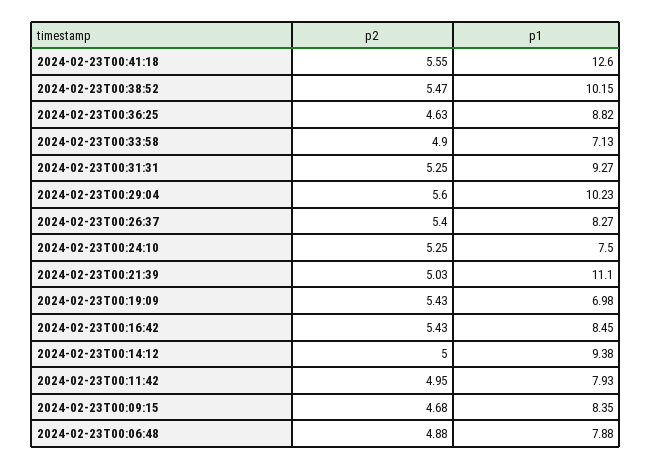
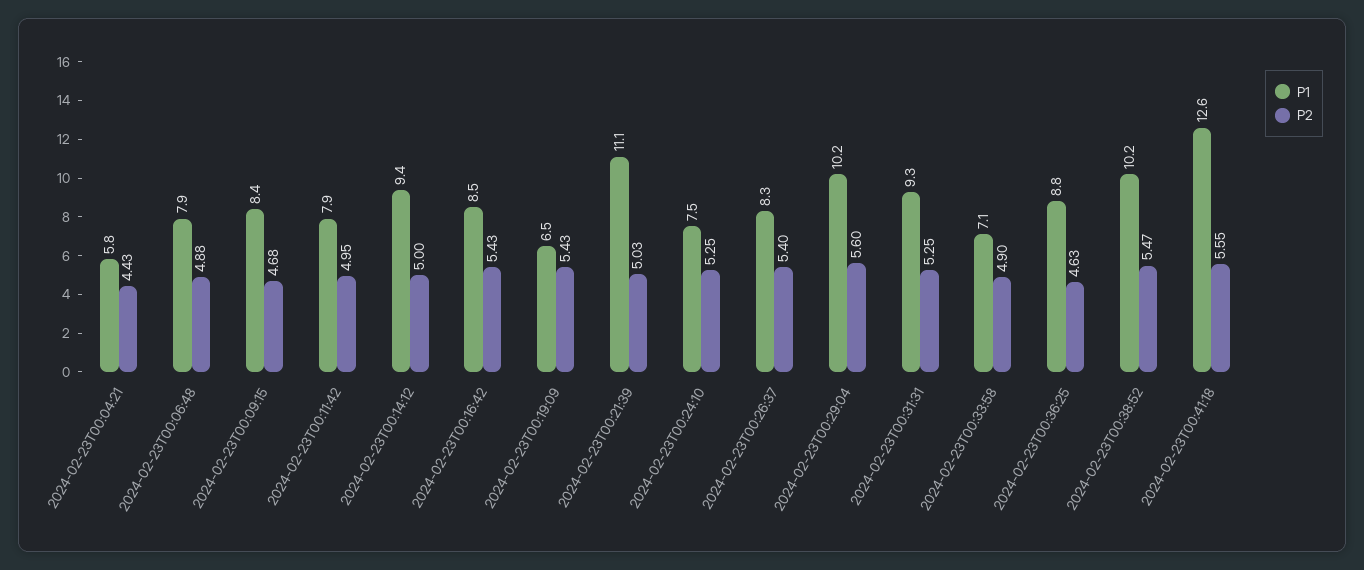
  {
    "p2": {
      "2024-02-23T00:41:18": 5.55,
      "2024-02-23T00:38:52": 5.47,
      "2024-02-23T00:36:25": 4.63,
      "2024-02-23T00:33:58": 4.9,
      "2024-02-23T00:31:31": 5.25,
      "2024-02-23T00:29:04": 5.6,
      "2024-02-23T00:26:37": 5.4,
      "2024-02-23T00:24:10": 5.25,
      "2024-02-23T00:21:39": 5.03,
      "2024-02-23T00:19:09": 5.43,
      "2024-02-23T00:16:42": 5.43,
      "2024-02-23T00:14:12": 5,
      "2024-02-23T00:11:42": 4.95,
      "2024-02-23T00:09:15": 4.68,
-     "2024-02-23T00:06:48": 4.88
+     "2024-02-23T00:06:48": 4.88,
+     "2024-02-23T00:04:21": 4.43
    },
    "p1": {
      "2024-02-23T00:41:18": 12.6,
      "2024-02-23T00:38:52": 10.15,
      "2024-02-23T00:36:25": 8.82,
      "2024-02-23T00:33:58": 7.13,
      "2024-02-23T00:31:31": 9.27,
      "2024-02-23T00:29:04": 10.23,
      "2024-02-23T00:26:37": 8.27,
      "2024-02-23T00:24:10": 7.5,
      "2024-02-23T00:21:39": 11.1,
-     "2024-02-23T00:19:09": 6.98,
+     "2024-02-23T00:19:09": 6.5,
      "2024-02-23T00:16:42": 8.45,
      "2024-02-23T00:14:12": 9.38,
      "2024-02-23T00:11:42": 7.93,
      "2024-02-23T00:09:15": 8.35,
-     "2024-02-23T00:06:48": 7.88
+     "2024-02-23T00:06:48": 7.88,
+     "2024-02-23T00:04:21": 5.8
    }
  }

